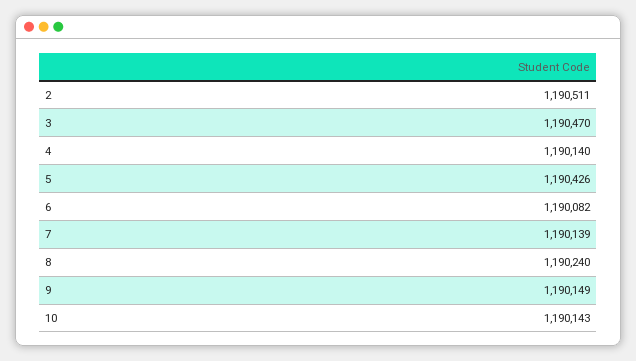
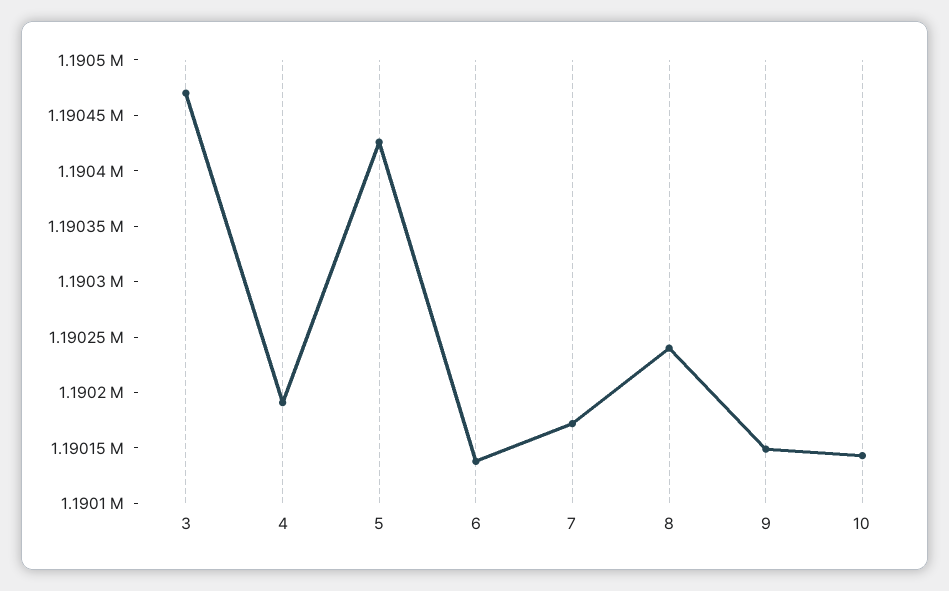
  {
-   "2": 1190511,
    "3": 1190470,
-   "4": 1190140,
+   "4": 1190190,
    "5": 1190426,
-   "6": 1190082,
+   "6": 1190140,
-   "7": 1190139,
+   "7": 1190170,
    "8": 1190240,
    "9": 1190149,
    "10": 1190143
  }

